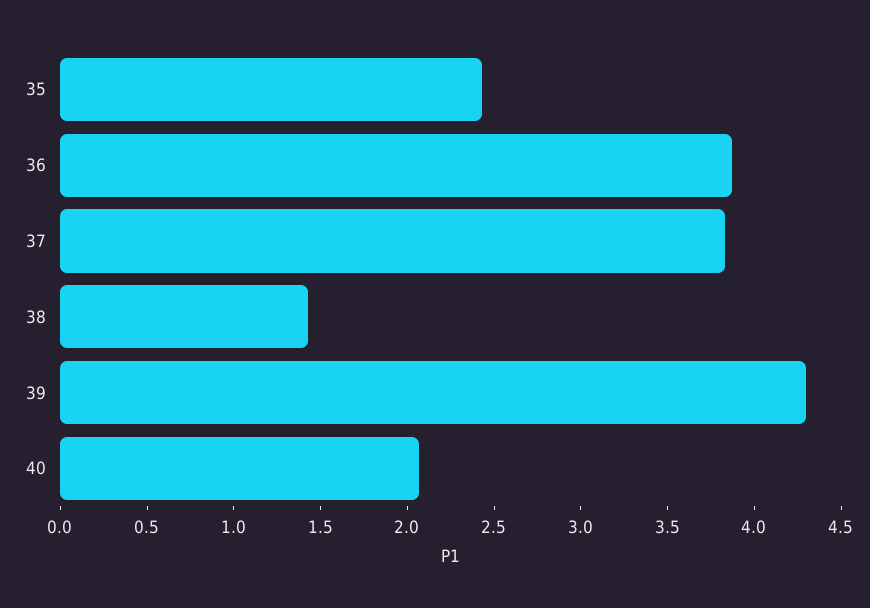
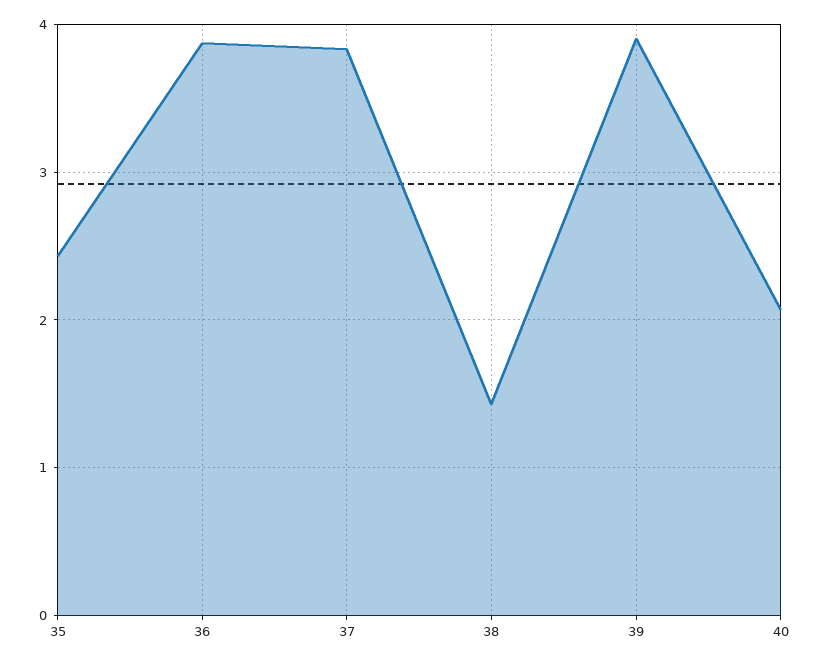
  {
    "35": 2.4,
    "36": 3.9,
    "37": 3.8,
    "38": 1.4,
-   "39": 4.3,
+   "39": 3.9,
    "40": 2.1
  }

